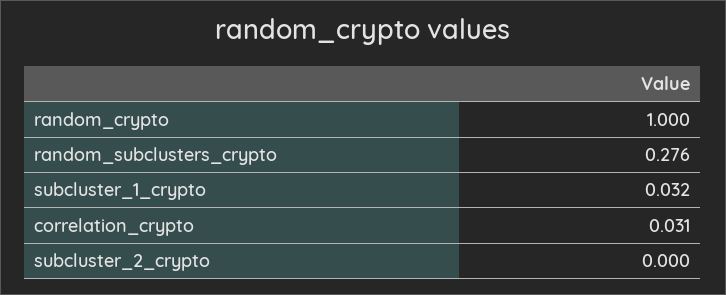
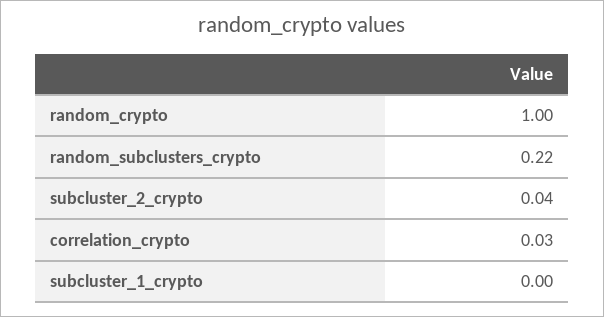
  {
    "random_crypto": 1,
-   "random_subclusters_crypto": 0.276,
+   "random_subclusters_crypto": 0.22,
-   "subcluster_1_crypto": 0.032,
+   "subcluster_1_crypto": 0,
    "correlation_crypto": 0.031,
-   "subcluster_2_crypto": 0
+   "subcluster_2_crypto": 0.04
  }

